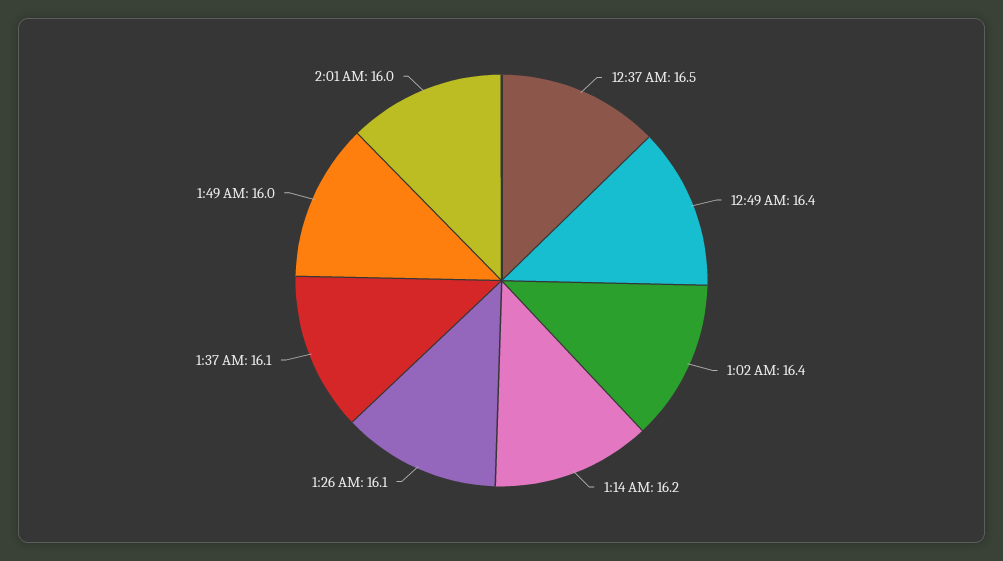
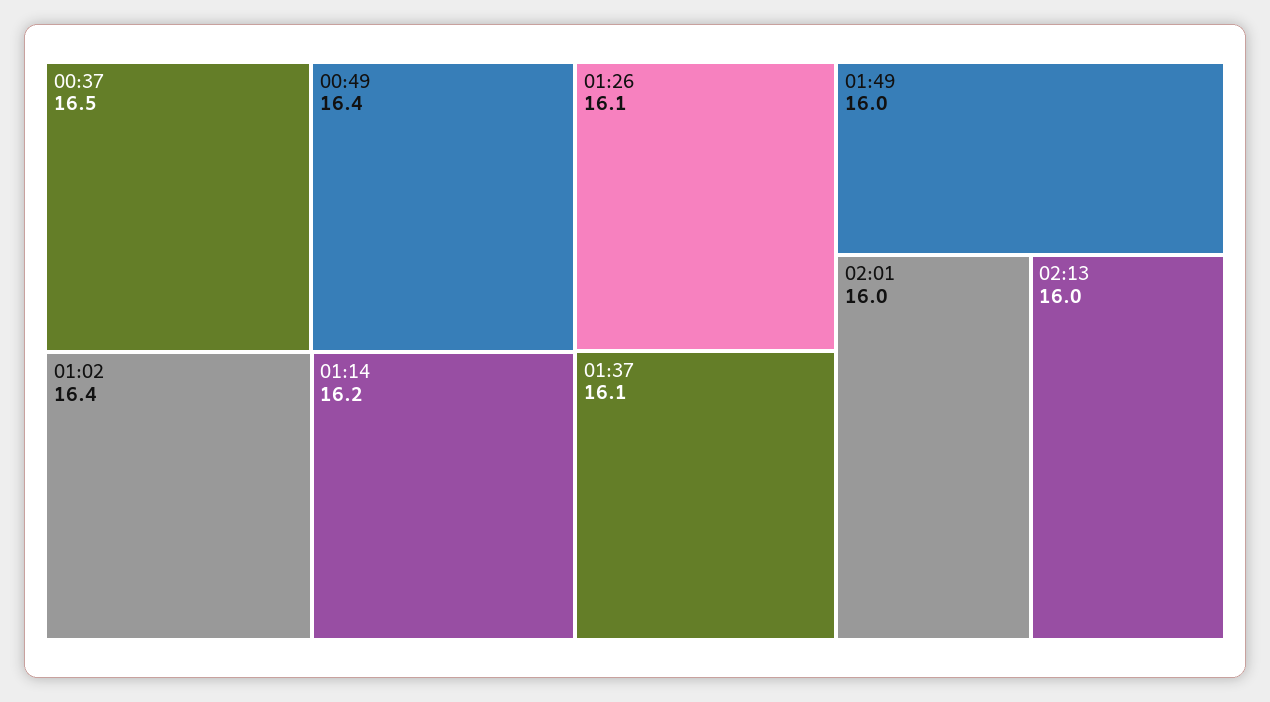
  {
    "12:37 AM": 16.5,
    "12:49 AM": 16.4,
    "1:02 AM": 16.4,
    "1:14 AM": 16.2,
    "1:26 AM": 16.1,
    "1:37 AM": 16.1,
    "1:49 AM": 16,
-   "2:01 AM": 16
+   "2:01 AM": 16,
+   "02:13": 16
  }

